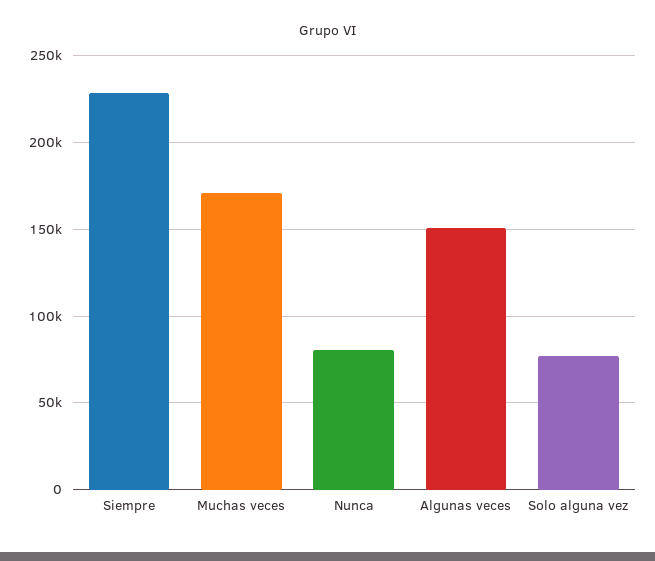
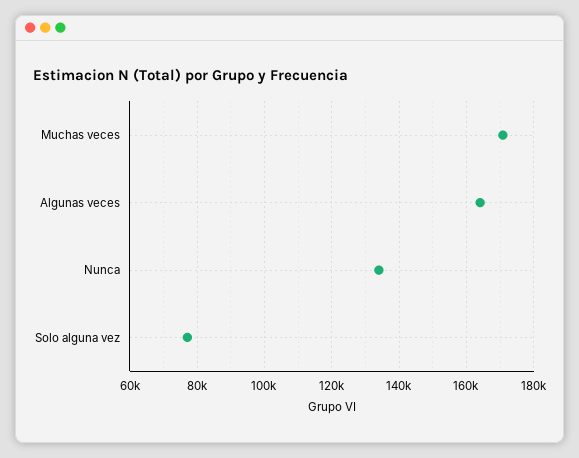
  {
-   "Siempre": 230000,
    "Muchas veces": 170000,
-   "Nunca": 80000,
+   "Nunca": 134000,
-   "Algunas veces": 150000,
+   "Algunas veces": 164000,
    "Solo alguna vez": 78000
  }

